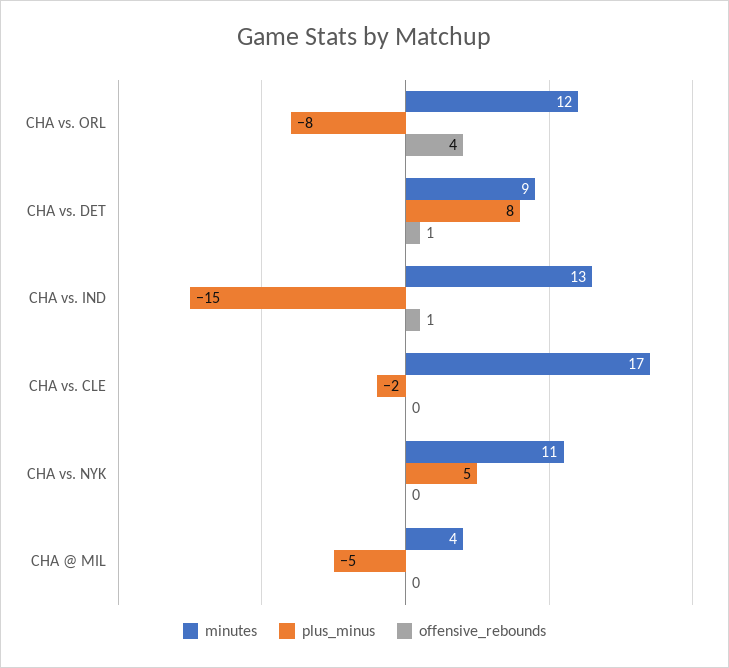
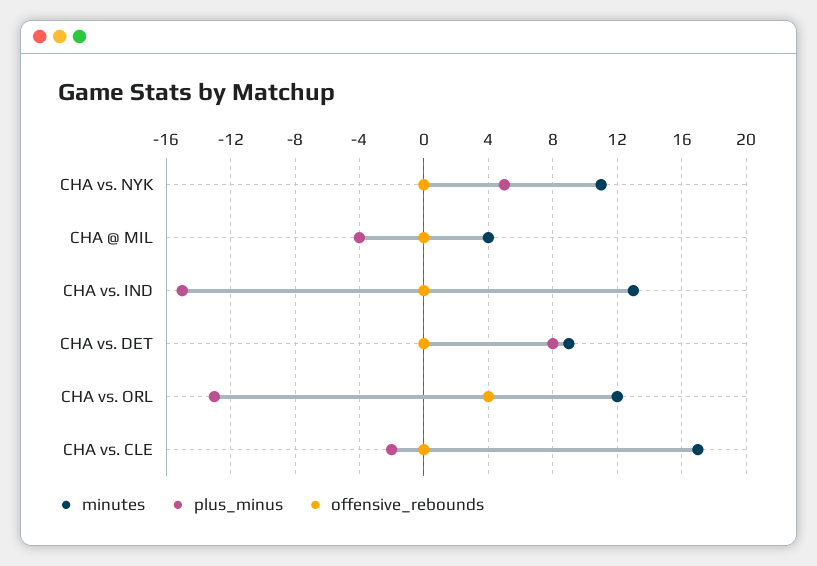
  {
    "minutes": {
      "CHA vs. ORL": 12,
      "CHA vs. DET": 9,
      "CHA vs. IND": 13,
      "CHA vs. CLE": 17,
      "CHA vs. NYK": 11,
      "CHA @ MIL": 4
    },
    "plus_minus": {
-     "CHA vs. ORL": -8,
+     "CHA vs. ORL": -13,
      "CHA vs. DET": 8,
      "CHA vs. IND": -15,
      "CHA vs. CLE": -2,
      "CHA vs. NYK": 5,
-     "CHA @ MIL": -5
+     "CHA @ MIL": -4
    },
    "offensive_rebounds": {
      "CHA vs. ORL": 4,
-     "CHA vs. DET": 1,
+     "CHA vs. DET": 0,
-     "CHA vs. IND": 1,
+     "CHA vs. IND": 0,
      "CHA vs. CLE": 0,
      "CHA vs. NYK": 0,
      "CHA @ MIL": 0
    }
  }

